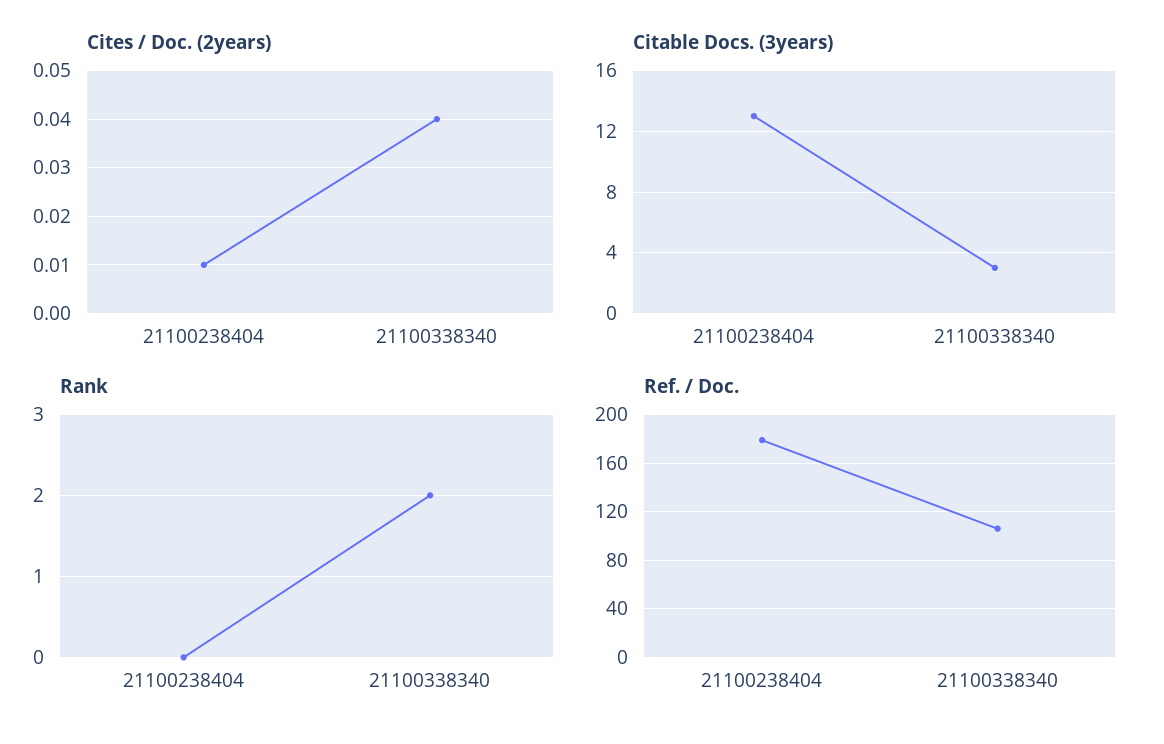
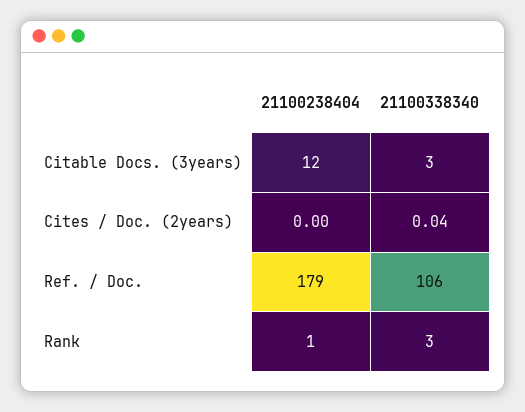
  {
    "Cites / Doc. (2years)": {
-     "21100238404": 0.01,
+     "21100238404": 0,
      "21100338340": 0.04
    },
    "Citable Docs. (3years)": {
-     "21100238404": 13,
+     "21100238404": 12,
      "21100338340": 3
    },
    "Rank": {
-     "21100238404": 0,
+     "21100238404": 1,
-     "21100338340": 2
+     "21100338340": 3
    },
    "Ref. / Doc.": {
      "21100238404": 179,
      "21100338340": 106
    }
  }

